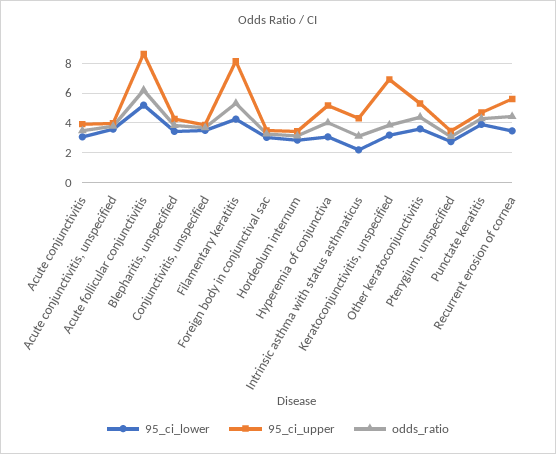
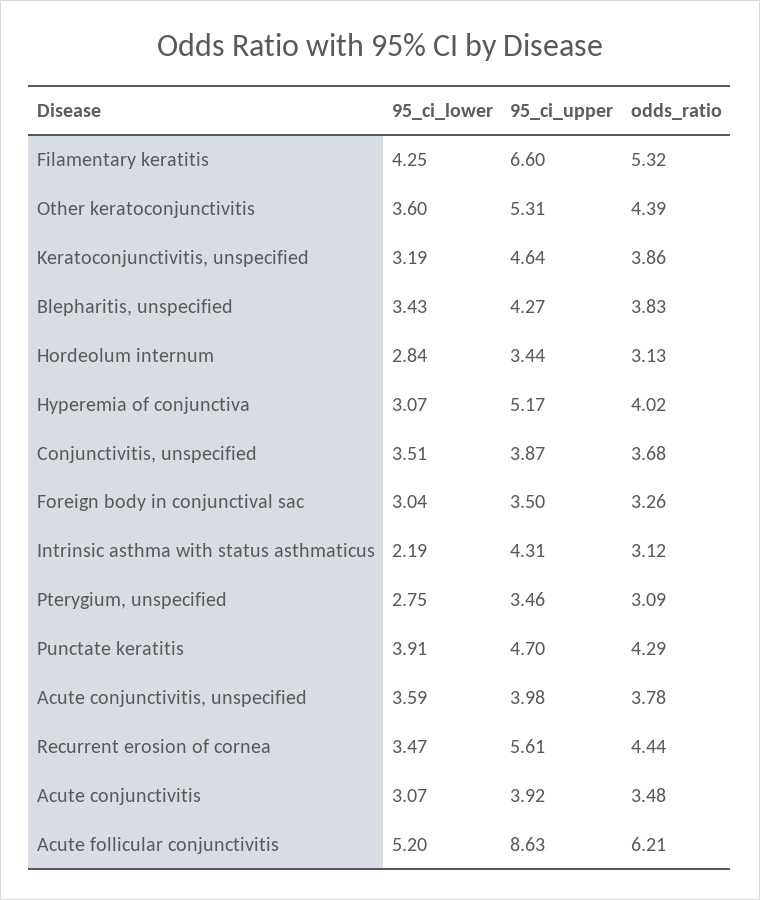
  {
    "95_ci_lower": {
      "Acute conjunctivitis": 3.07,
      "Acute conjunctivitis, unspecified": 3.59,
      "Acute follicular conjunctivitis": 5.2,
      "Blepharitis, unspecified": 3.43,
      "Conjunctivitis, unspecified": 3.51,
      "Filamentary keratitis": 4.25,
      "Foreign body in conjunctival sac": 3.04,
      "Hordeolum internum": 2.84,
      "Hyperemia of conjunctiva": 3.07,
      "Intrinsic asthma with status asthmaticus": 2.19,
      "Keratoconjunctivitis, unspecified": 3.19,
      "Other keratoconjunctivitis": 3.6,
      "Pterygium, unspecified": 2.75,
      "Punctate keratitis": 3.91,
      "Recurrent erosion of cornea": 3.47
    },
    "95_ci_upper": {
      "Acute conjunctivitis": 3.92,
      "Acute conjunctivitis, unspecified": 3.98,
      "Acute follicular conjunctivitis": 8.63,
      "Blepharitis, unspecified": 4.27,
      "Conjunctivitis, unspecified": 3.87,
-     "Filamentary keratitis": 8,
+     "Filamentary keratitis": 6.6,
      "Foreign body in conjunctival sac": 3.5,
      "Hordeolum internum": 3.44,
      "Hyperemia of conjunctiva": 5.17,
      "Intrinsic asthma with status asthmaticus": 4.31,
-     "Keratoconjunctivitis, unspecified": 7,
+     "Keratoconjunctivitis, unspecified": 4.64,
      "Other keratoconjunctivitis": 5.31,
      "Pterygium, unspecified": 3.46,
      "Punctate keratitis": 4.7,
      "Recurrent erosion of cornea": 5.61
    },
    "odds_ratio": {
      "Acute conjunctivitis": 3.48,
      "Acute conjunctivitis, unspecified": 3.78,
      "Acute follicular conjunctivitis": 6.21,
      "Blepharitis, unspecified": 3.83,
      "Conjunctivitis, unspecified": 3.68,
      "Filamentary keratitis": 5.32,
      "Foreign body in conjunctival sac": 3.26,
      "Hordeolum internum": 3.13,
      "Hyperemia of conjunctiva": 4.02,
      "Intrinsic asthma with status asthmaticus": 3.12,
      "Keratoconjunctivitis, unspecified": 3.86,
      "Other keratoconjunctivitis": 4.39,
      "Pterygium, unspecified": 3.09,
      "Punctate keratitis": 4.29,
      "Recurrent erosion of cornea": 4.44
    }
  }

